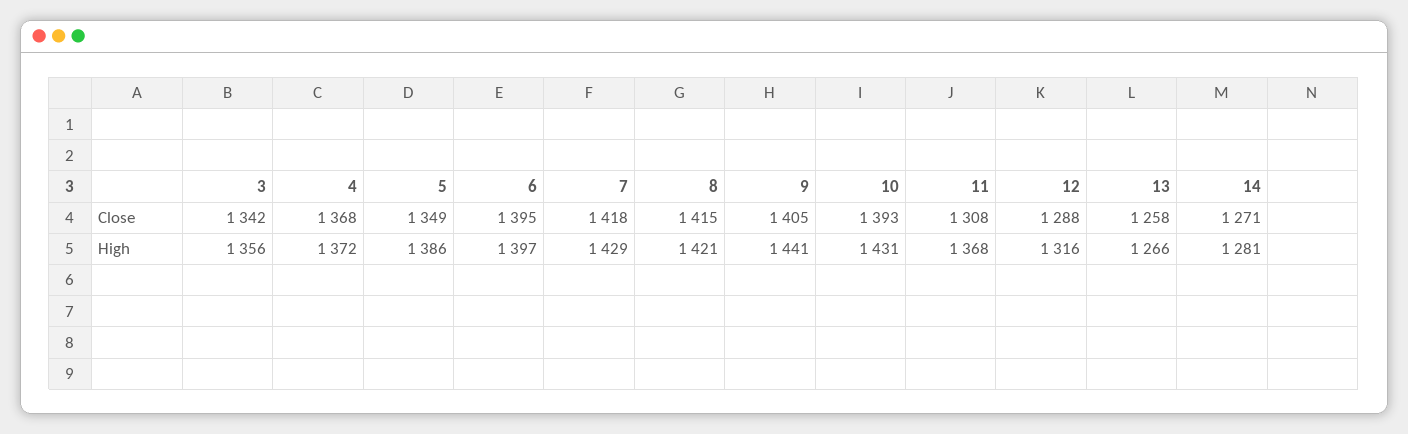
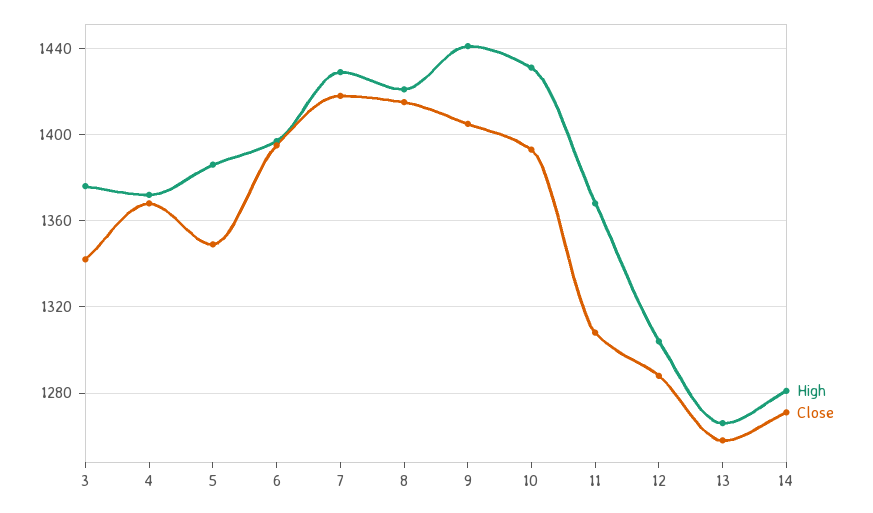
  {
    "Close": {
      "3": 1342,
      "4": 1368,
      "5": 1349,
      "6": 1395,
      "7": 1418,
      "8": 1415,
      "9": 1405,
      "10": 1393,
      "11": 1308,
      "12": 1288,
      "13": 1258,
      "14": 1271
    },
    "High": {
-     "3": 1356,
+     "3": 1375,
      "4": 1372,
      "5": 1386,
      "6": 1397,
      "7": 1429,
      "8": 1421,
      "9": 1441,
      "10": 1431,
      "11": 1368,
-     "12": 1316,
+     "12": 1305,
      "13": 1266,
      "14": 1281
    }
  }

